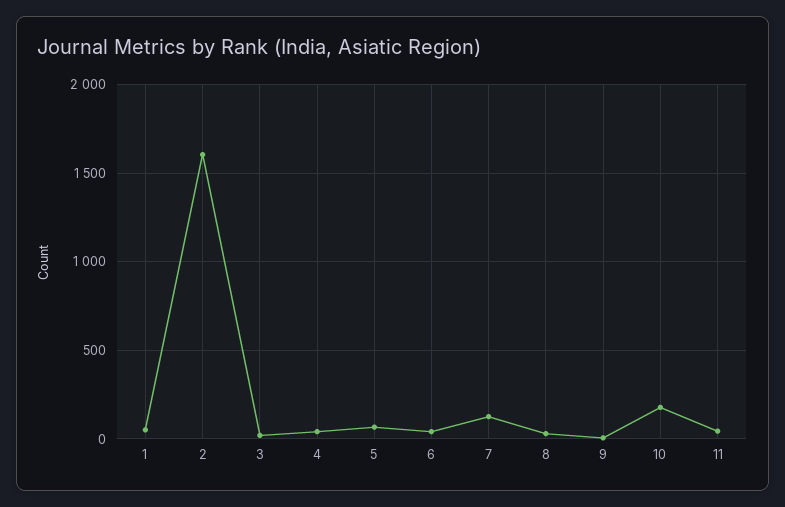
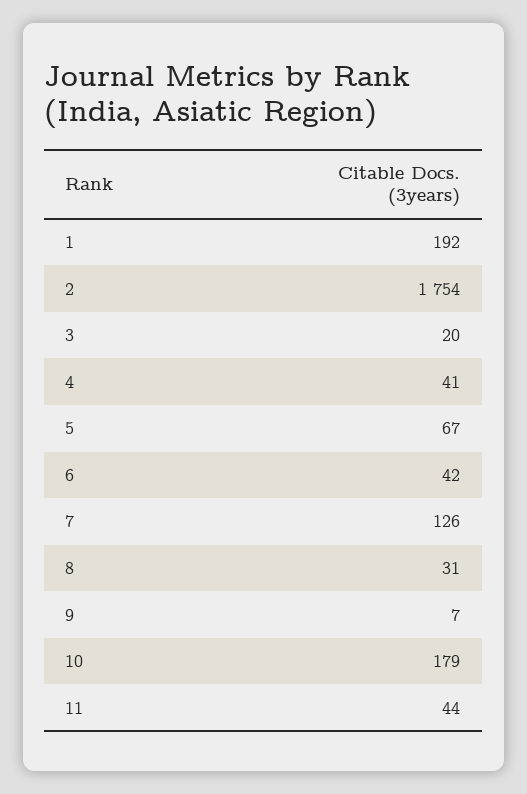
  {
-   "1": 50,
+   "1": 192,
-   "2": 1600,
+   "2": 1754,
    "3": 20,
    "4": 41,
    "5": 67,
    "6": 42,
    "7": 126,
    "8": 31,
    "9": 7,
    "10": 179,
    "11": 44
  }

